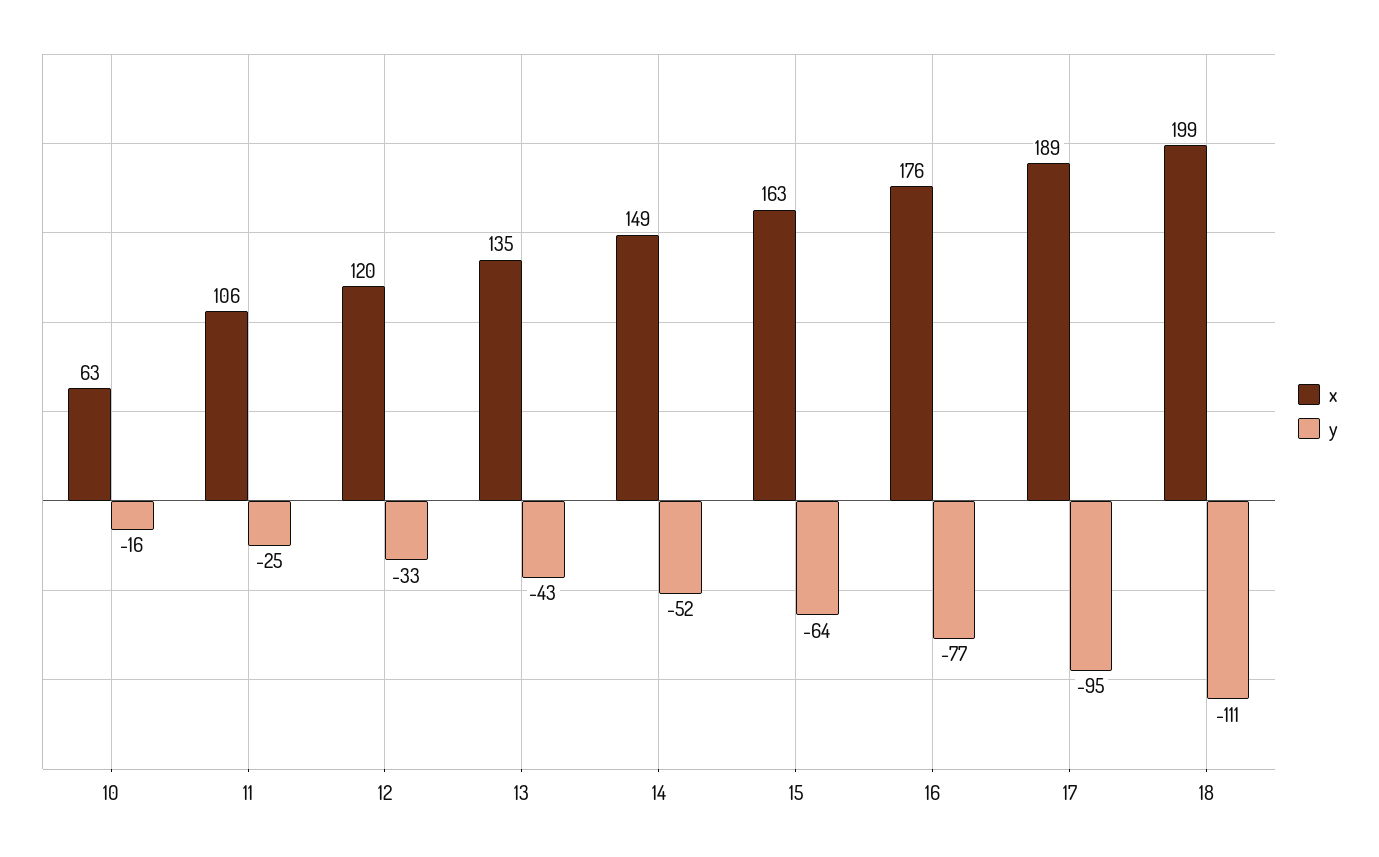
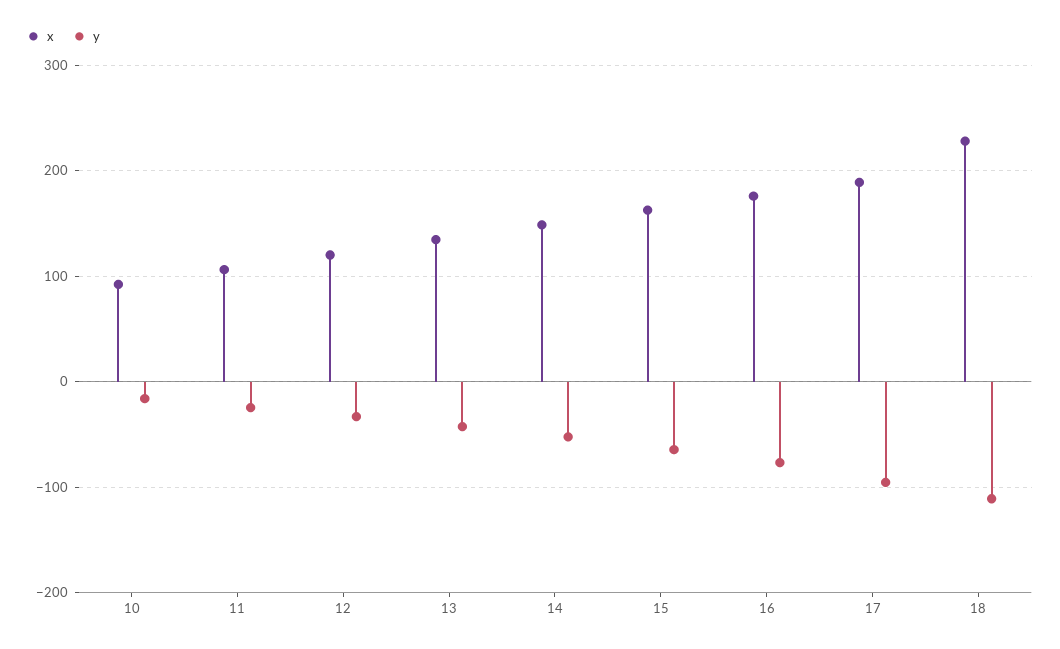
  {
    "x": {
-     "10": 63,
+     "10": 90,
      "11": 106,
      "12": 120,
      "13": 135,
      "14": 149,
      "15": 163,
      "16": 176,
      "17": 189,
-     "18": 199
+     "18": 230
    },
    "y": {
      "10": -16,
      "11": -25,
      "12": -33,
      "13": -43,
      "14": -52,
      "15": -64,
      "16": -77,
      "17": -95,
      "18": -111
    }
  }

